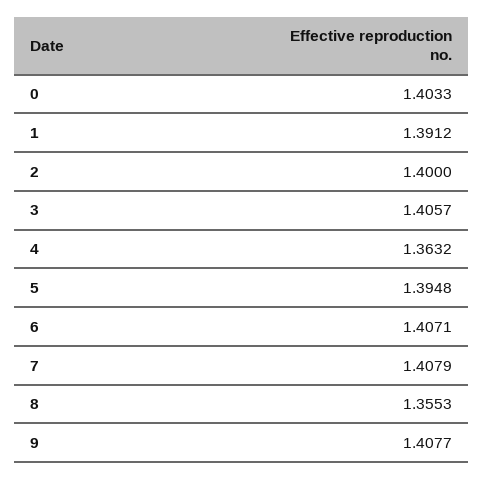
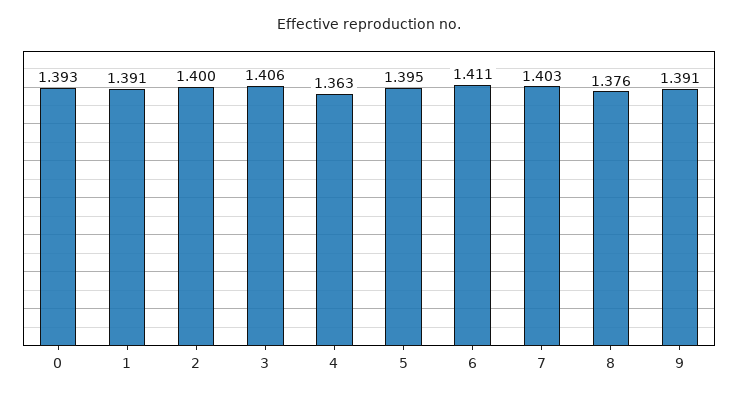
  {
-   "0": 1.4033,
+   "0": 1.393,
    "1": 1.3912,
    "2": 1.4,
    "3": 1.4057,
    "4": 1.3632,
    "5": 1.3948,
-   "6": 1.4071,
+   "6": 1.411,
-   "7": 1.4079,
+   "7": 1.403,
-   "8": 1.3553,
+   "8": 1.376,
-   "9": 1.4077
+   "9": 1.391
  }

